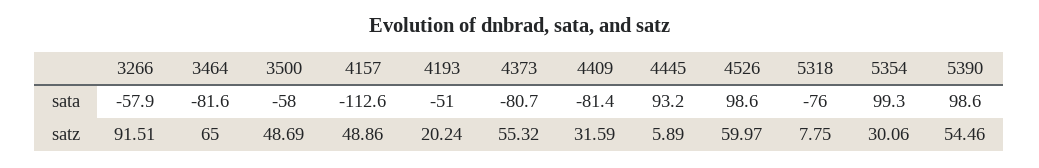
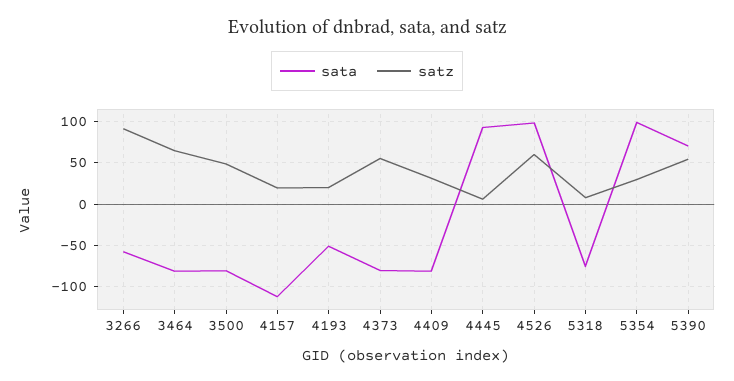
  {
    "sata": {
      "3266": -57.9,
      "3464": -81.6,
-     "3500": -58,
+     "3500": -80,
      "4157": -112.6,
      "4193": -51,
      "4373": -80.7,
      "4409": -81.4,
      "4445": 93.2,
      "4526": 98.6,
      "5318": -76,
      "5354": 99.3,
-     "5390": 98.6
+     "5390": 70
    },
    "satz": {
      "3266": 91.51,
      "3464": 65,
      "3500": 48.69,
-     "4157": 48.86,
+     "4157": 20,
      "4193": 20.24,
      "4373": 55.32,
      "4409": 31.59,
      "4445": 5.89,
      "4526": 59.97,
      "5318": 7.75,
      "5354": 30.06,
      "5390": 54.46
    }
  }

